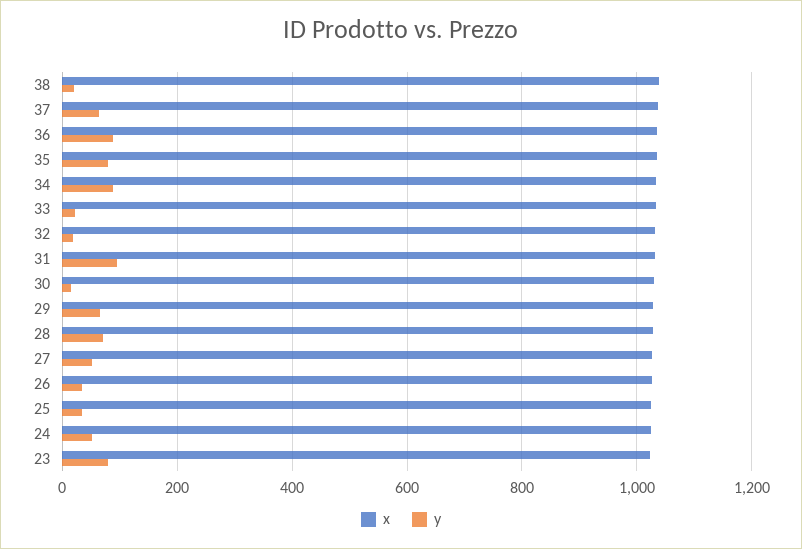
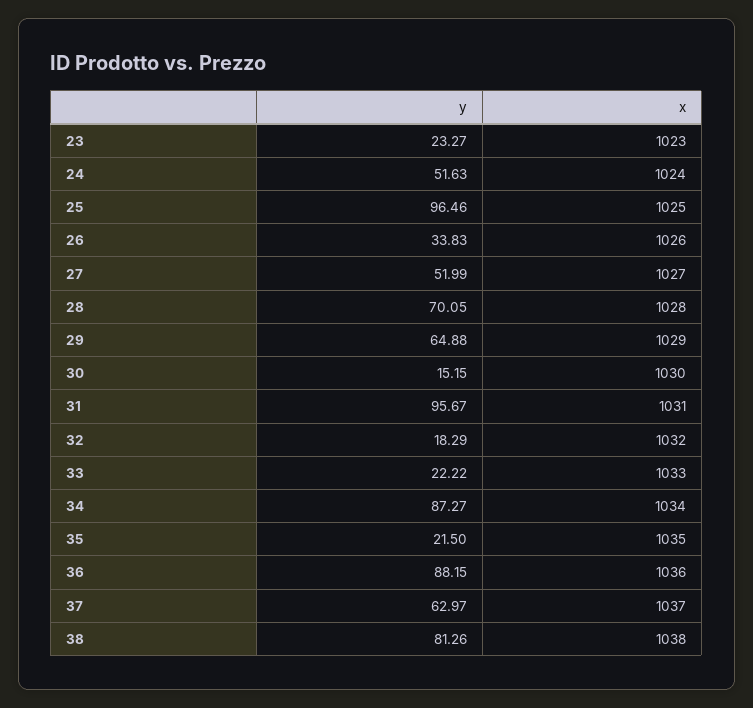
  {
    "x": {
      "38": 1038,
      "37": 1037,
      "36": 1036,
      "35": 1035,
      "34": 1034,
      "33": 1033,
      "32": 1032,
      "31": 1031,
      "30": 1030,
      "29": 1029,
      "28": 1028,
      "27": 1027,
      "26": 1026,
      "25": 1025,
      "24": 1024,
      "23": 1023
    },
    "y": {
-     "38": 20,
+     "38": 81.26,
      "37": 62.97,
      "36": 88.15,
-     "35": 80,
+     "35": 21.5,
      "34": 87.27,
      "33": 22.22,
      "32": 18.29,
      "31": 95.67,
      "30": 15.15,
      "29": 64.88,
      "28": 70.05,
      "27": 51.99,
      "26": 33.83,
-     "25": 40,
+     "25": 96.46,
      "24": 51.63,
-     "23": 80
+     "23": 23.27
    }
  }

